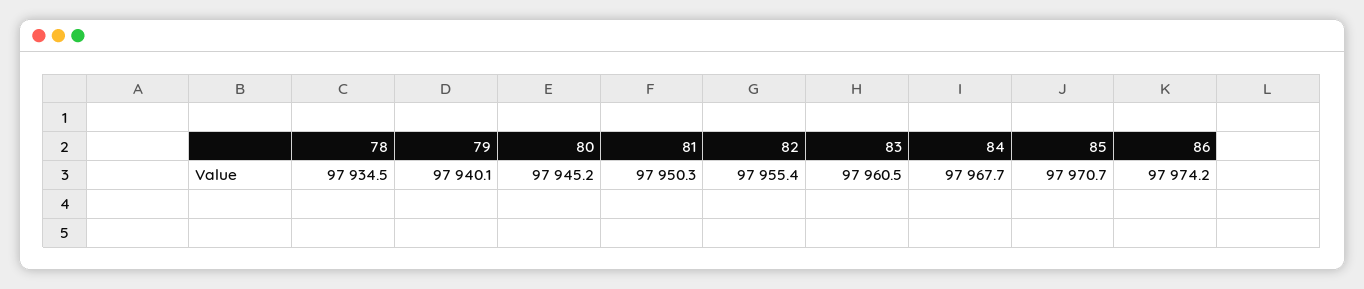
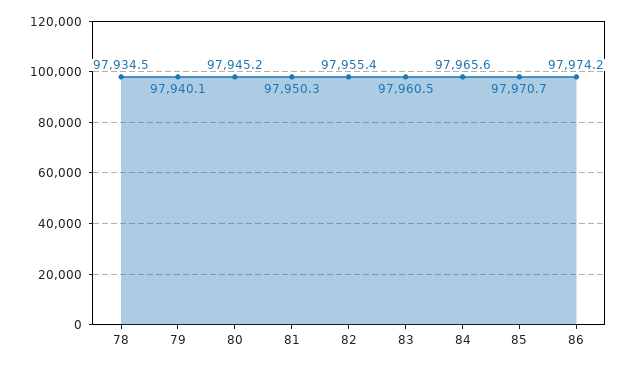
  {
    "78": 97934.5,
    "79": 97940.1,
    "80": 97945.2,
    "81": 97950.3,
    "82": 97955.4,
    "83": 97960.5,
-   "84": 97967.7,
+   "84": 97965.6,
    "85": 97970.7,
    "86": 97974.2
  }

